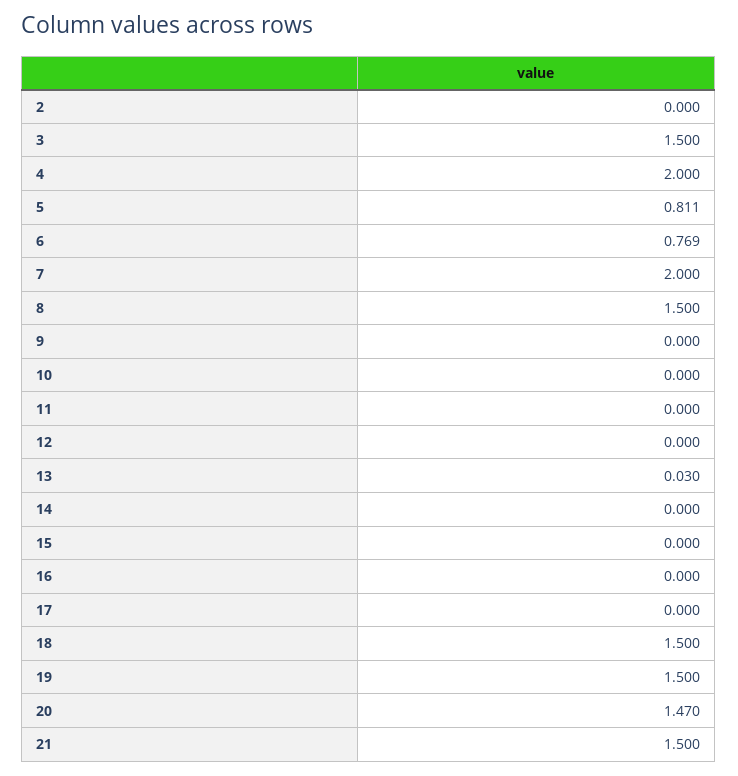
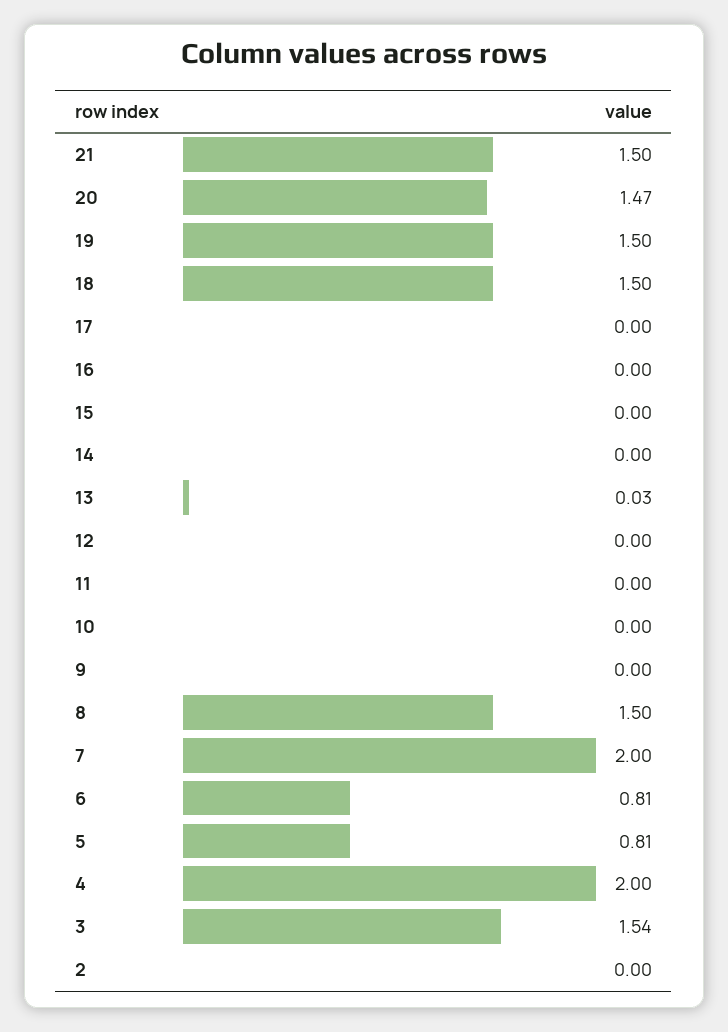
  {
    "2": 0,
-   "3": 1.5,
+   "3": 1.54,
    "4": 2,
    "5": 0.811,
-   "6": 0.769,
+   "6": 0.81,
    "7": 2,
    "8": 1.5,
    "9": 0,
    "10": 0,
    "11": 0,
    "12": 0,
    "13": 0.03,
    "14": 0,
    "15": 0,
    "16": 0,
    "17": 0,
    "18": 1.5,
    "19": 1.5,
    "20": 1.47,
    "21": 1.5
  }

